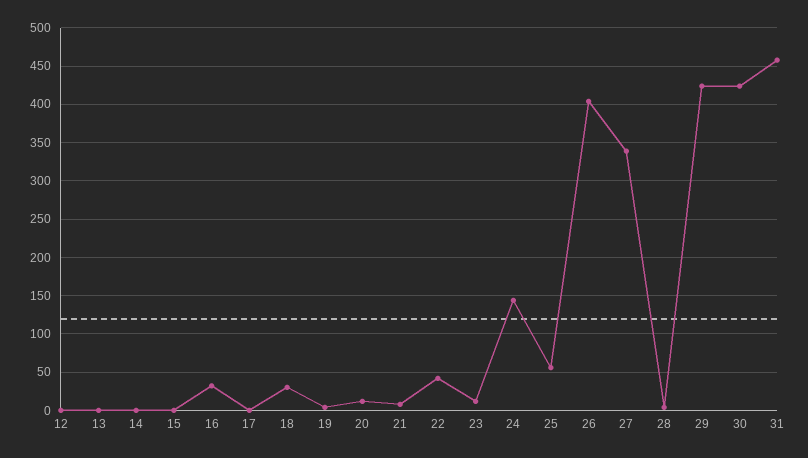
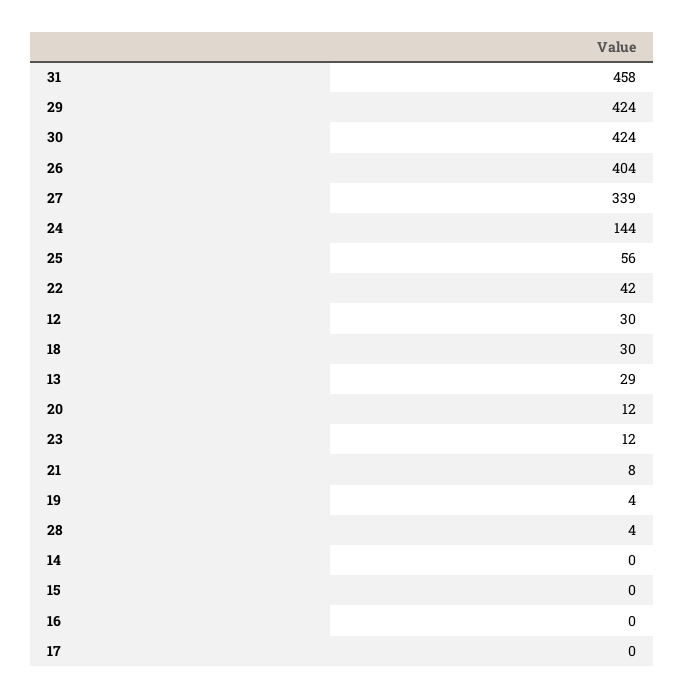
  {
-   "12": 0,
+   "12": 30,
-   "13": 0,
+   "13": 29,
    "14": 0,
    "15": 0,
-   "16": 30,
+   "16": 0,
    "17": 0,
    "18": 30,
    "19": 4,
    "20": 12,
    "21": 8,
    "22": 42,
    "23": 12,
    "24": 144,
    "25": 56,
    "26": 404,
    "27": 339,
    "28": 4,
    "29": 424,
    "30": 424,
    "31": 458
  }

